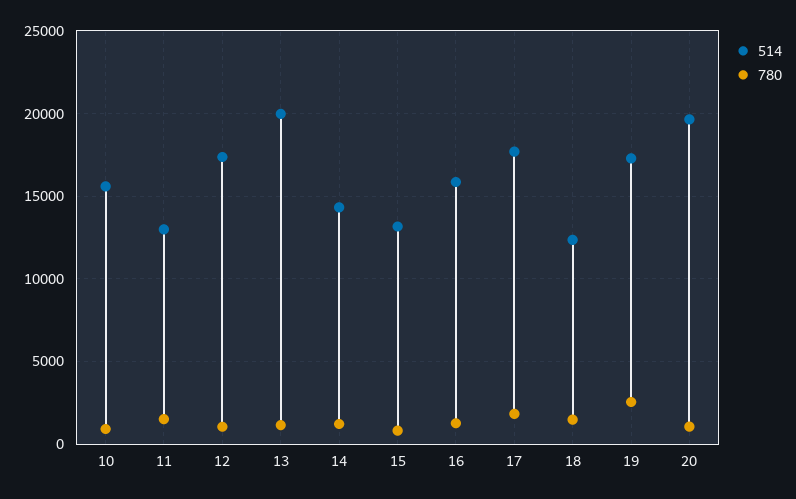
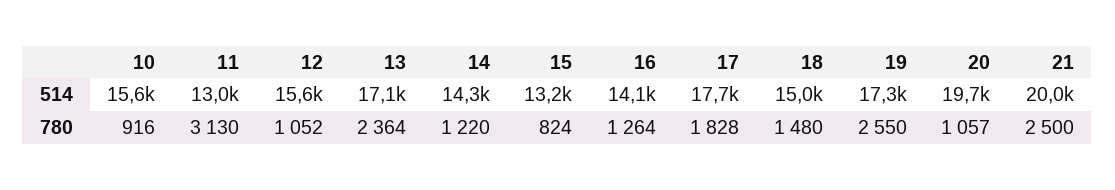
  {
    "514": {
      "10": 15600,
      "11": 13000,
-     "12": 17500,
+     "12": 15600,
-     "13": 20000,
+     "13": 17100,
      "14": 14300,
      "15": 13200,
-     "16": 16000,
+     "16": 14100,
      "17": 17700,
-     "18": 12500,
+     "18": 15000,
      "19": 17300,
-     "20": 19700
+     "20": 19700,
+     "21": 20000
    },
    "780": {
      "10": 916,
-     "11": 1500,
+     "11": 3130,
      "12": 1052,
-     "13": 1000,
+     "13": 2364,
      "14": 1220,
      "15": 824,
      "16": 1264,
      "17": 1828,
      "18": 1480,
      "19": 2550,
-     "20": 1057
+     "20": 1057,
+     "21": 2500
    }
  }

